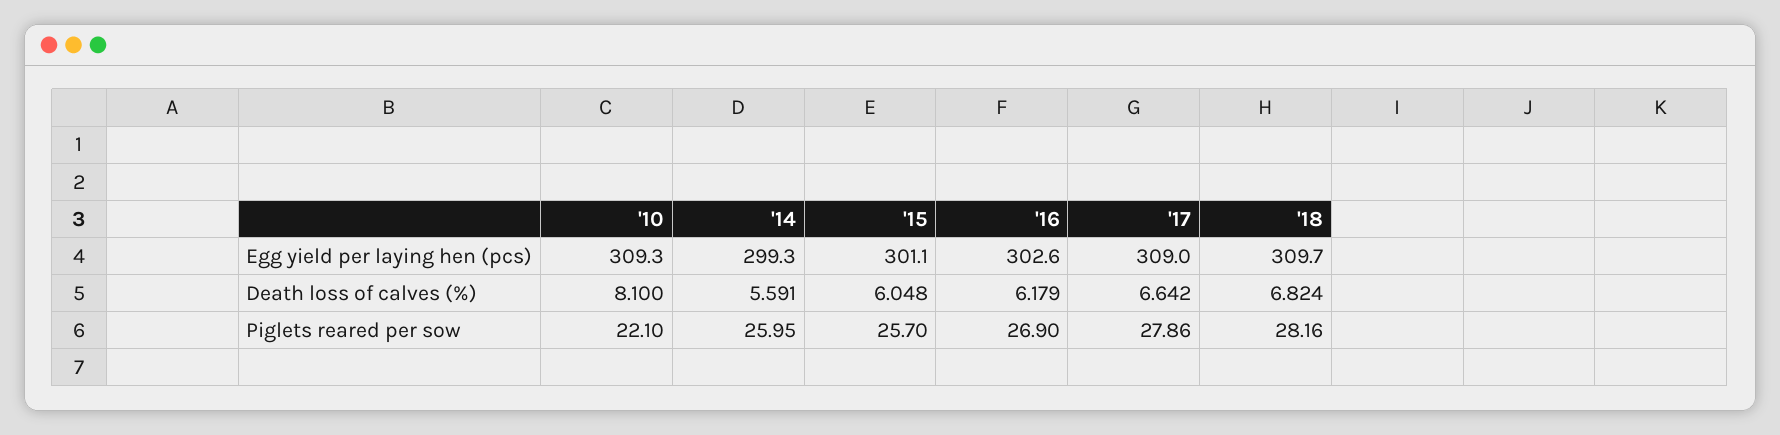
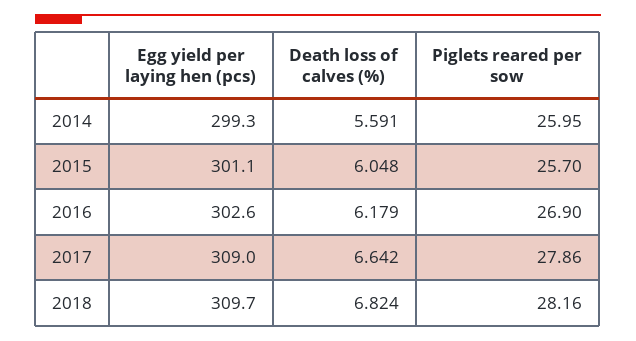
  {
-   "'10": {
-     "Egg yield per laying hen (pcs)": 309.3,
-     "Death loss of calves (%)": 8.1,
-     "Piglets reared per sow": 22.1
-   },
    "'14": {
      "Egg yield per laying hen (pcs)": 299.3,
      "Death loss of calves (%)": 5.591,
      "Piglets reared per sow": 25.95
    },
    "'15": {
      "Egg yield per laying hen (pcs)": 301.1,
      "Death loss of calves (%)": 6.048,
      "Piglets reared per sow": 25.7
    },
    "'16": {
      "Egg yield per laying hen (pcs)": 302.6,
      "Death loss of calves (%)": 6.179,
      "Piglets reared per sow": 26.9
    },
    "'17": {
      "Egg yield per laying hen (pcs)": 309,
      "Death loss of calves (%)": 6.642,
      "Piglets reared per sow": 27.86
    },
    "'18": {
      "Egg yield per laying hen (pcs)": 309.7,
      "Death loss of calves (%)": 6.824,
      "Piglets reared per sow": 28.16
    }
  }

